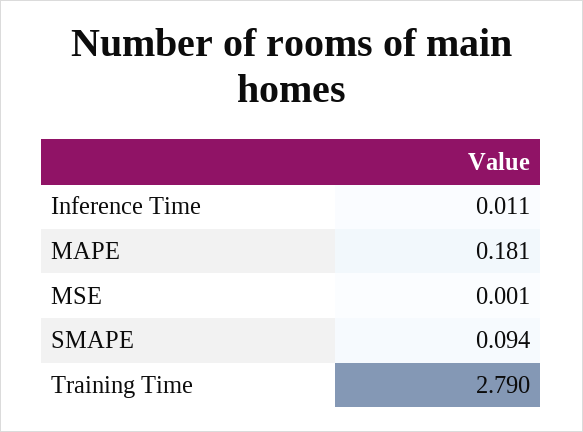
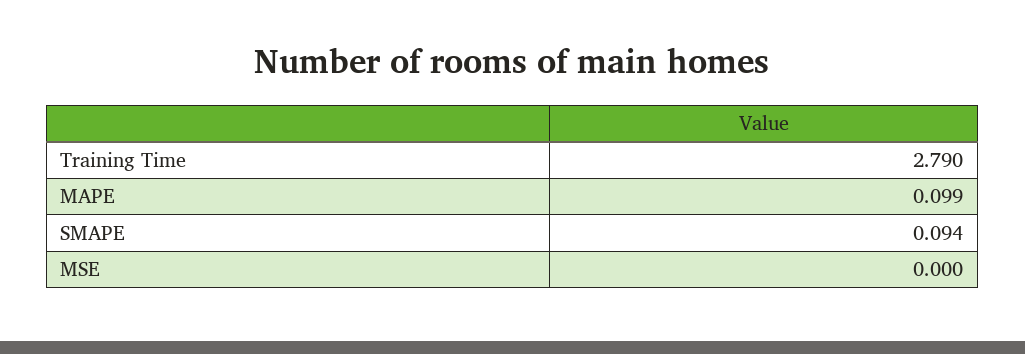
  {
-   "Inference Time": 0.011,
-   "MAPE": 0.181,
+   "MAPE": 0.099,
-   "MSE": 0.001,
+   "MSE": 0,
    "SMAPE": 0.094,
    "Training Time": 2.79
  }

